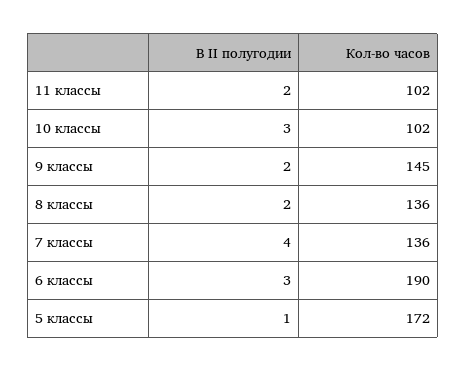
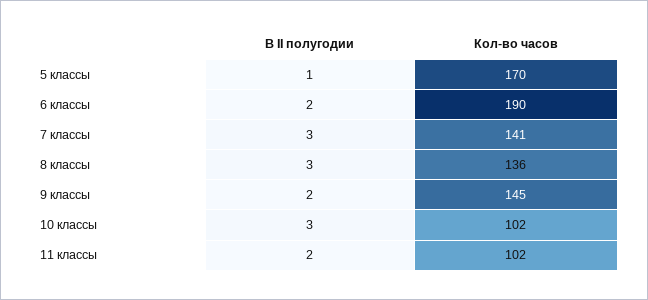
  {
    "В II полугодии": {
      "11 классы": 2,
      "10 классы": 3,
      "9 классы": 2,
-     "8 классы": 2,
+     "8 классы": 3,
-     "7 классы": 4,
+     "7 классы": 3,
-     "6 классы": 3,
+     "6 классы": 2,
      "5 классы": 1
    },
    "Кол-во часов": {
      "11 классы": 102,
      "10 классы": 102,
      "9 классы": 145,
      "8 классы": 136,
-     "7 классы": 136,
+     "7 классы": 141,
      "6 классы": 190,
-     "5 классы": 172
+     "5 классы": 170
    }
  }

